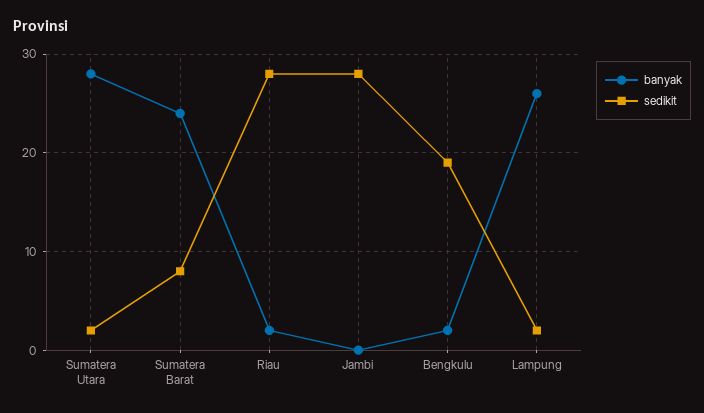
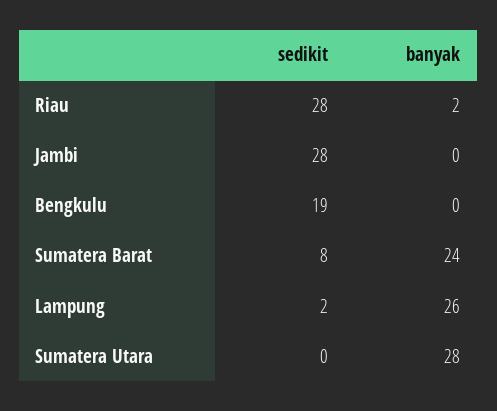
  {
    "banyak": {
      "Sumatera Utara": 28,
      "Sumatera Barat": 24,
      "Riau": 2,
      "Jambi": 0,
-     "Bengkulu": 2,
+     "Bengkulu": 0,
      "Lampung": 26
    },
    "sedikit": {
-     "Sumatera Utara": 2,
+     "Sumatera Utara": 0,
      "Sumatera Barat": 8,
      "Riau": 28,
      "Jambi": 28,
      "Bengkulu": 19,
      "Lampung": 2
    }
  }

